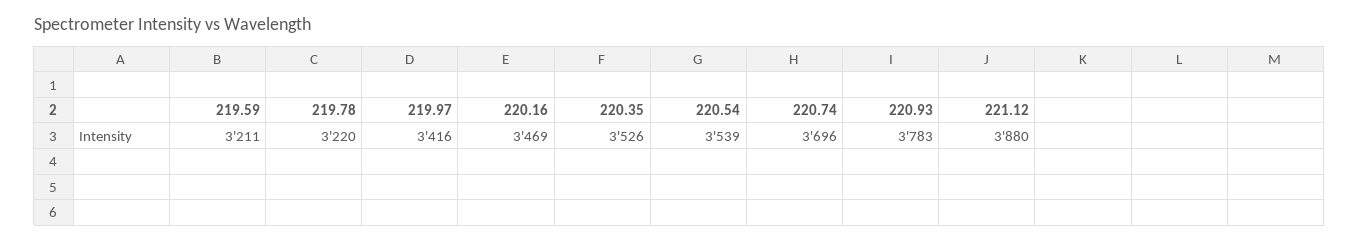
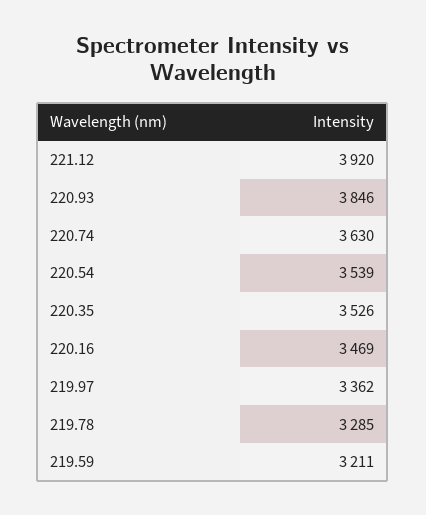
  {
    "219.59": 3211,
-   "219.78": 3220,
+   "219.78": 3285,
-   "219.97": 3416,
+   "219.97": 3362,
    "220.16": 3469,
    "220.35": 3526,
    "220.54": 3539,
-   "220.74": 3696,
+   "220.74": 3630,
-   "220.93": 3783,
+   "220.93": 3846,
-   "221.12": 3880
+   "221.12": 3920
  }

